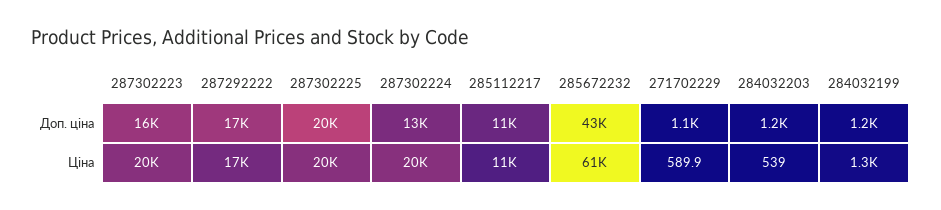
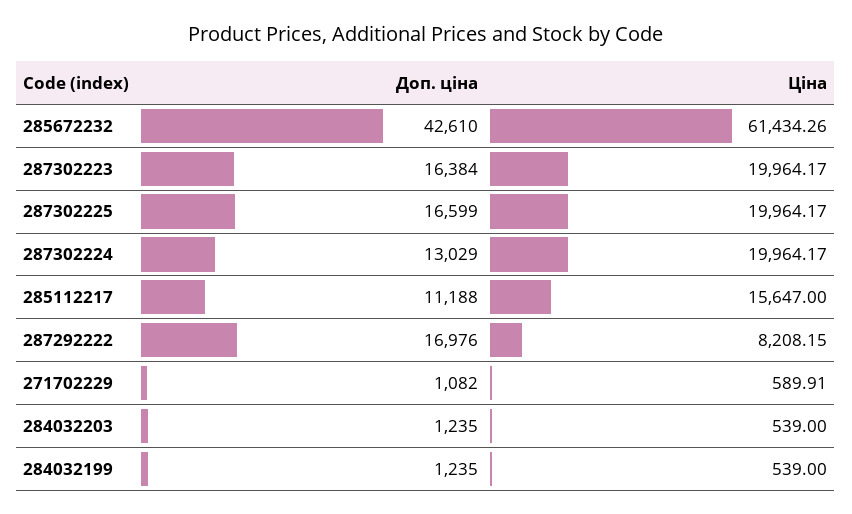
  {
    "287302223": {
      "Доп. ціна": 16384,
      "Ціна": 19964.17
    },
    "287292222": {
      "Доп. ціна": 16976,
-     "Ціна": 17000
+     "Ціна": 8208.15
    },
    "287302225": {
-     "Доп. ціна": 20000,
+     "Доп. ціна": 16599,
      "Ціна": 19964.17
    },
    "287302224": {
      "Доп. ціна": 13029,
      "Ціна": 19964.17
    },
    "285112217": {
      "Доп. ціна": 11188,
-     "Ціна": 11000
+     "Ціна": 15647
    },
    "285672232": {
      "Доп. ціна": 42610,
      "Ціна": 61434.26
    },
    "271702229": {
      "Доп. ціна": 1082,
      "Ціна": 589.91
    },
    "284032203": {
      "Доп. ціна": 1235,
      "Ціна": 539
    },
    "284032199": {
      "Доп. ціна": 1235,
-     "Ціна": 1300
+     "Ціна": 539
    }
  }

